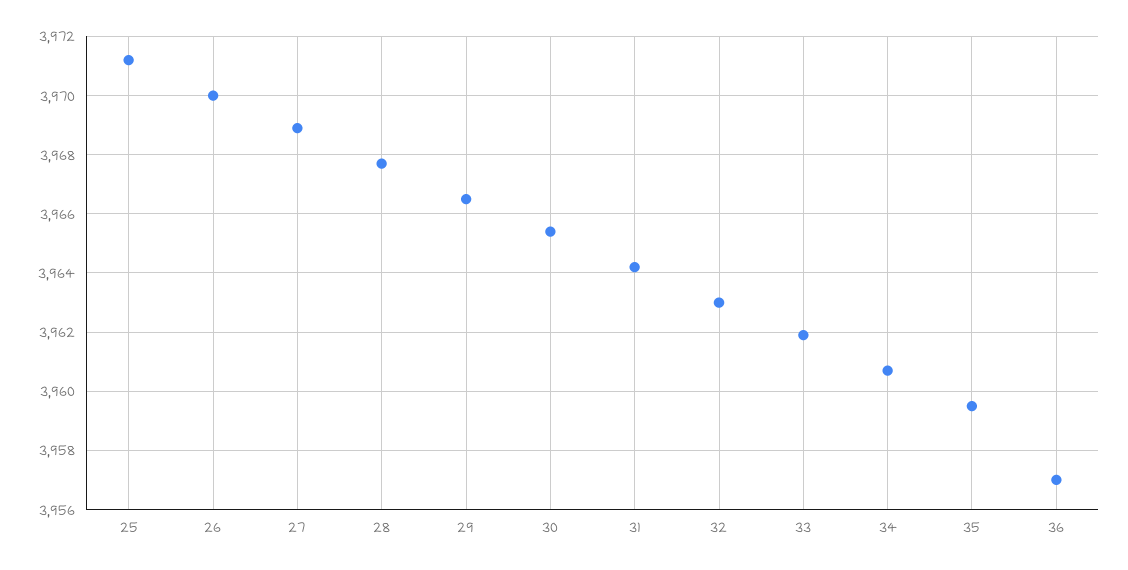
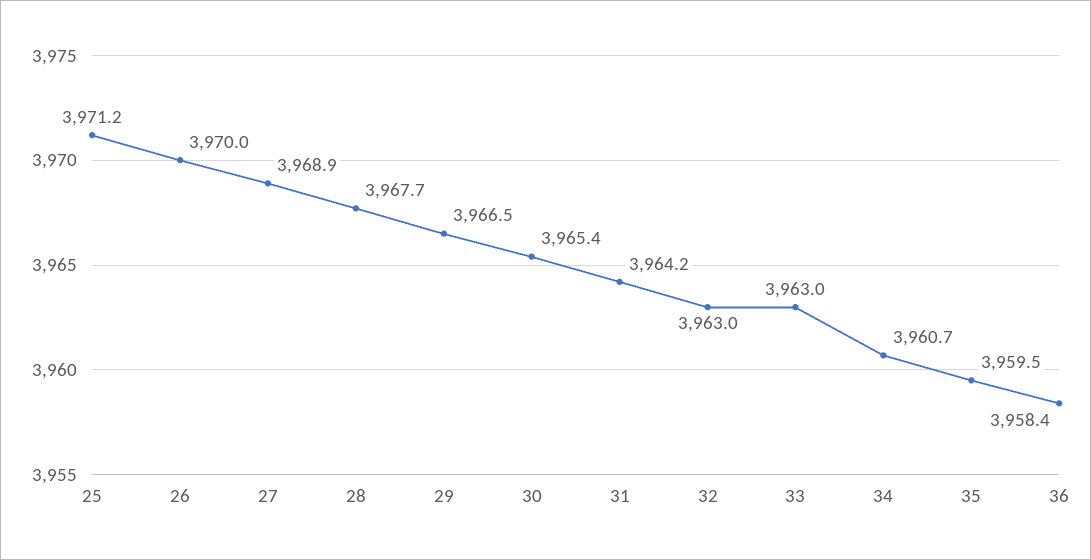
  {
    "25": 3971.2,
    "26": 3970,
    "27": 3968.9,
    "28": 3967.7,
    "29": 3966.5,
    "30": 3965.4,
    "31": 3964.2,
    "32": 3963,
-   "33": 3962,
+   "33": 3963,
    "34": 3960.7,
    "35": 3959.5,
-   "36": 3957
+   "36": 3958.4
  }

